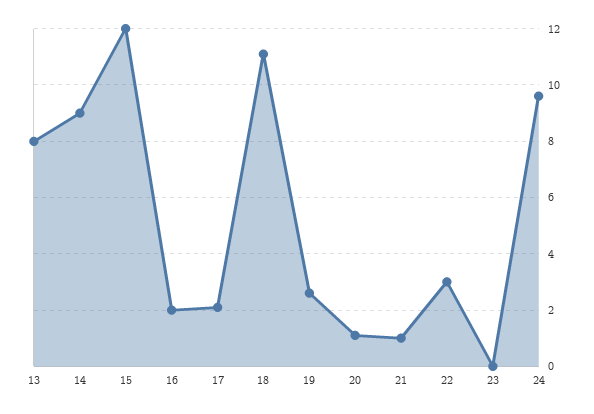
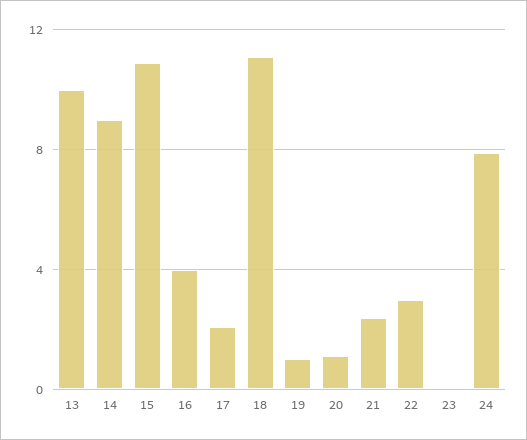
  {
-   "13": 8,
+   "13": 10,
    "14": 9,
-   "15": 12,
+   "15": 11,
-   "16": 2,
+   "16": 4,
    "17": 2,
    "18": 11,
-   "19": 2.5,
+   "19": 1,
    "20": 1,
-   "21": 1,
+   "21": 2.5,
    "22": 3,
    "23": 0,
-   "24": 9.5
+   "24": 8
  }

